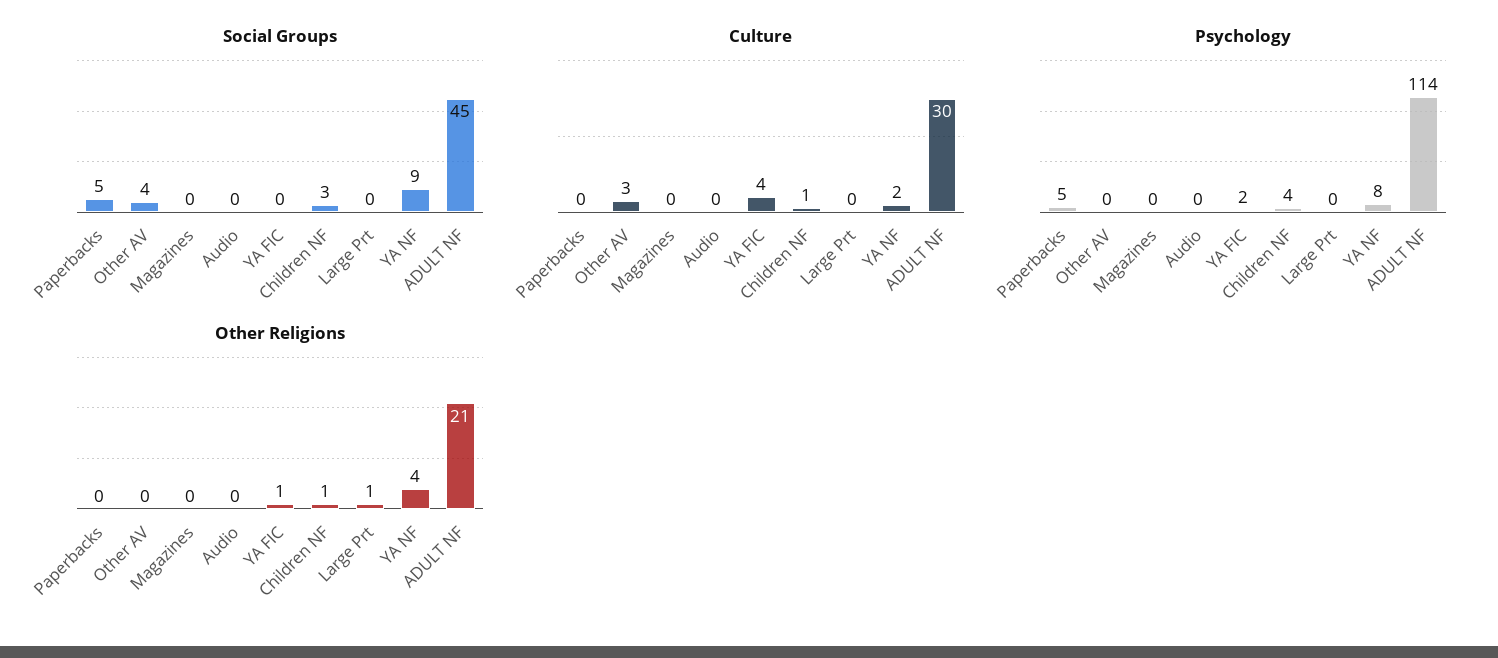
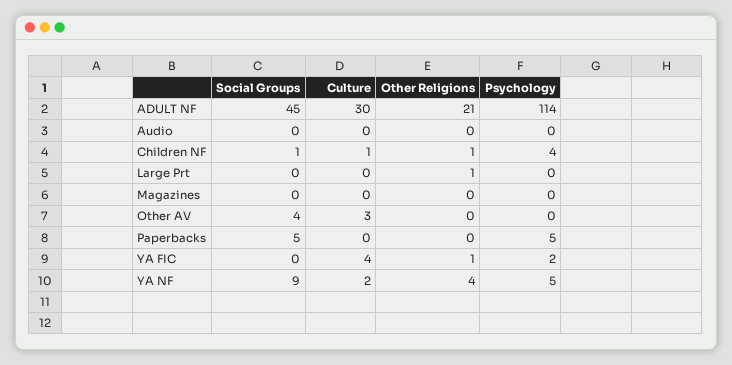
  {
    "Social Groups": {
      "Paperbacks": 5,
      "Other AV": 4,
      "Magazines": 0,
      "Audio": 0,
      "YA FIC": 0,
-     "Children NF": 3,
+     "Children NF": 1,
      "Large Prt": 0,
      "YA NF": 9,
      "ADULT NF": 45
    },
    "Culture": {
      "Paperbacks": 0,
      "Other AV": 3,
      "Magazines": 0,
      "Audio": 0,
      "YA FIC": 4,
      "Children NF": 1,
      "Large Prt": 0,
      "YA NF": 2,
      "ADULT NF": 30
    },
    "Psychology": {
      "Paperbacks": 5,
      "Other AV": 0,
      "Magazines": 0,
      "Audio": 0,
      "YA FIC": 2,
      "Children NF": 4,
      "Large Prt": 0,
-     "YA NF": 8,
+     "YA NF": 5,
      "ADULT NF": 114
    },
    "Other Religions": {
      "Paperbacks": 0,
      "Other AV": 0,
      "Magazines": 0,
      "Audio": 0,
      "YA FIC": 1,
      "Children NF": 1,
      "Large Prt": 1,
      "YA NF": 4,
      "ADULT NF": 21
    }
  }

